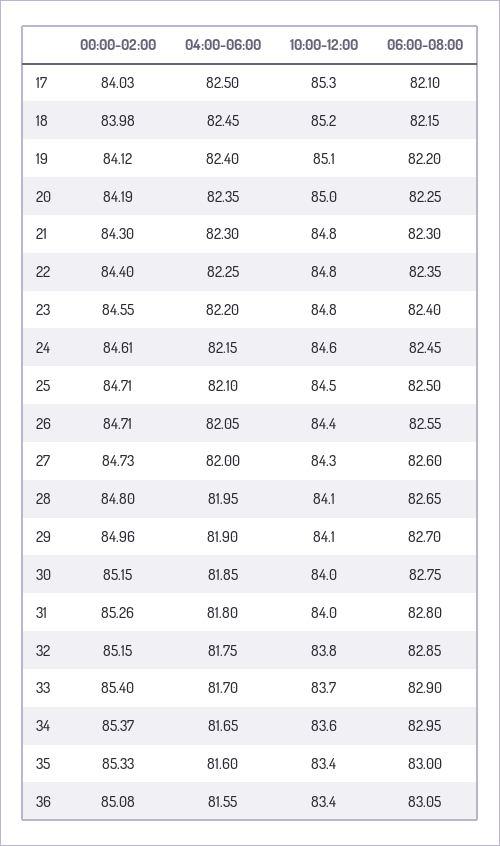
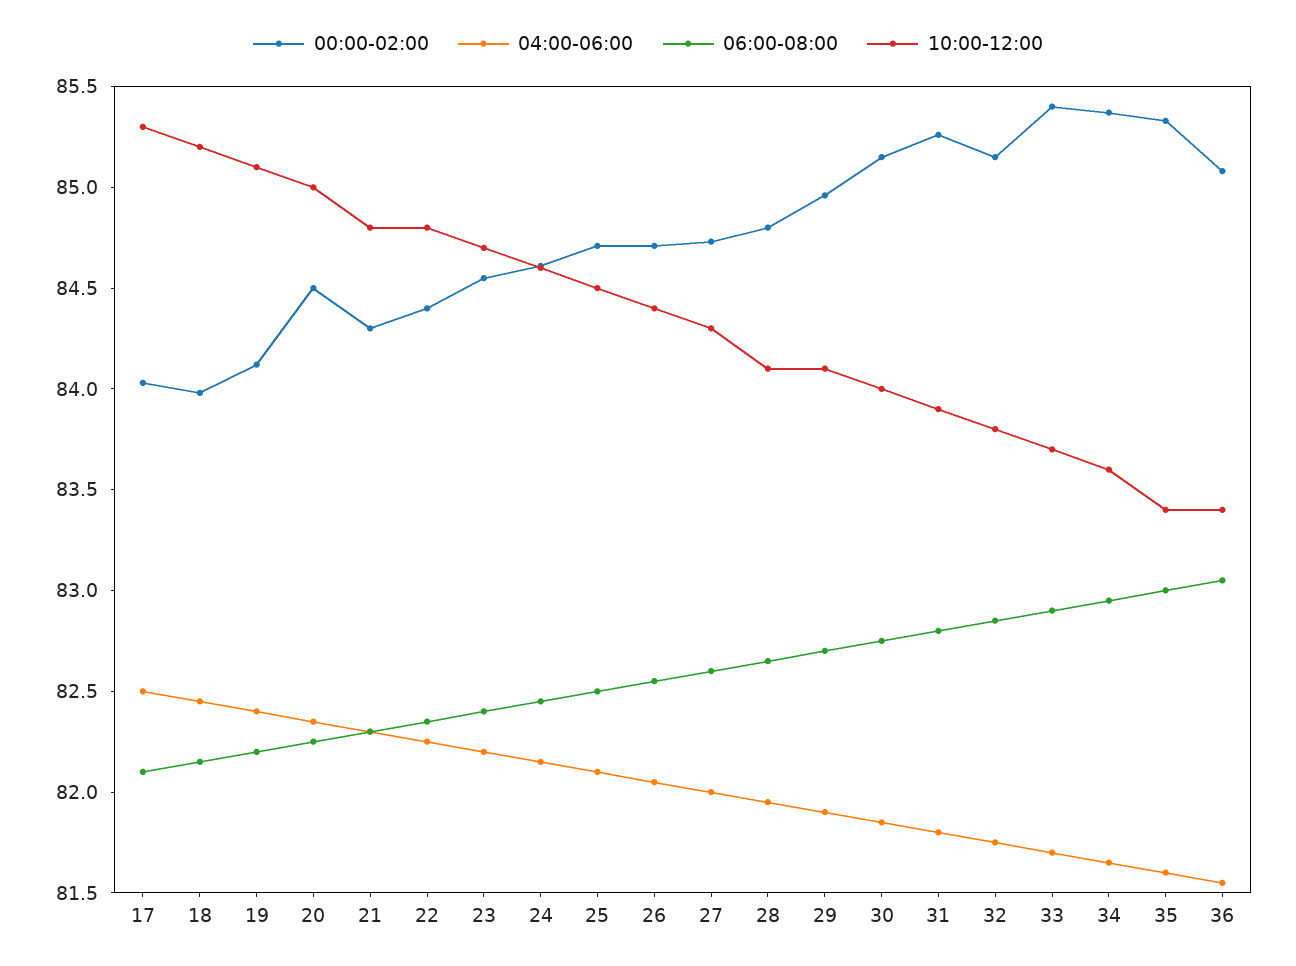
  {
    "00:00-02:00": {
      "17": 84.03,
      "18": 83.98,
      "19": 84.12,
-     "20": 84.19,
+     "20": 84.5,
      "21": 84.3,
      "22": 84.4,
      "23": 84.55,
      "24": 84.61,
      "25": 84.71,
      "26": 84.71,
      "27": 84.73,
      "28": 84.8,
      "29": 84.96,
      "30": 85.15,
      "31": 85.26,
      "32": 85.15,
      "33": 85.4,
      "34": 85.37,
      "35": 85.33,
      "36": 85.08
    },
    "04:00-06:00": {
      "17": 82.5,
      "18": 82.45,
      "19": 82.4,
      "20": 82.35,
      "21": 82.3,
      "22": 82.25,
      "23": 82.2,
      "24": 82.15,
      "25": 82.1,
      "26": 82.05,
      "27": 82,
      "28": 81.95,
      "29": 81.9,
      "30": 81.85,
      "31": 81.8,
      "32": 81.75,
      "33": 81.7,
      "34": 81.65,
      "35": 81.6,
      "36": 81.55
    },
    "10:00-12:00": {
      "17": 85.3,
      "18": 85.2,
      "19": 85.1,
      "20": 85,
      "21": 84.8,
      "22": 84.8,
-     "23": 84.8,
+     "23": 84.7,
      "24": 84.6,
      "25": 84.5,
      "26": 84.4,
      "27": 84.3,
      "28": 84.1,
      "29": 84.1,
      "30": 84,
-     "31": 84,
+     "31": 83.9,
      "32": 83.8,
      "33": 83.7,
      "34": 83.6,
      "35": 83.4,
      "36": 83.4
    },
    "06:00-08:00": {
      "17": 82.1,
      "18": 82.15,
      "19": 82.2,
      "20": 82.25,
      "21": 82.3,
      "22": 82.35,
      "23": 82.4,
      "24": 82.45,
      "25": 82.5,
      "26": 82.55,
      "27": 82.6,
      "28": 82.65,
      "29": 82.7,
      "30": 82.75,
      "31": 82.8,
      "32": 82.85,
      "33": 82.9,
      "34": 82.95,
      "35": 83,
      "36": 83.05
    }
  }

